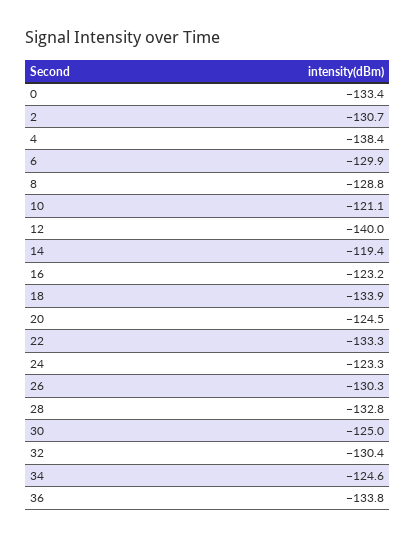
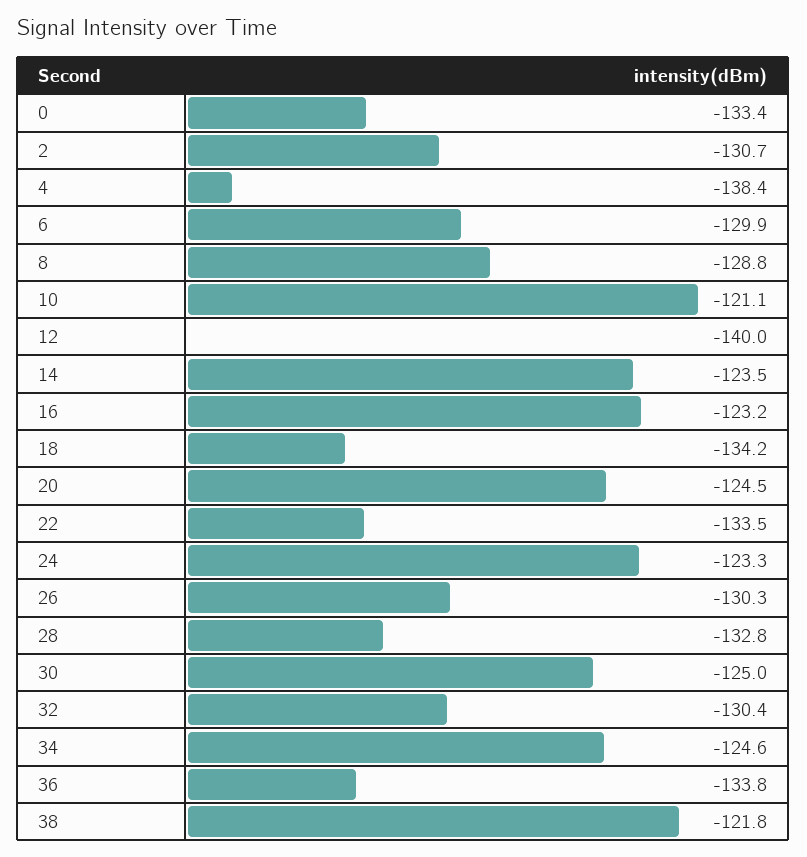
  {
    "0": -133.4,
    "2": -130.7,
    "4": -138.4,
    "6": -129.9,
    "8": -128.8,
    "10": -121.1,
    "12": -140,
-   "14": -119.4,
+   "14": -123.5,
    "16": -123.2,
-   "18": -133.9,
+   "18": -134.2,
    "20": -124.5,
-   "22": -133.3,
+   "22": -133.5,
    "24": -123.3,
    "26": -130.3,
    "28": -132.8,
    "30": -125,
    "32": -130.4,
    "34": -124.6,
-   "36": -133.8
+   "36": -133.8,
+   "38": -121.8
  }

